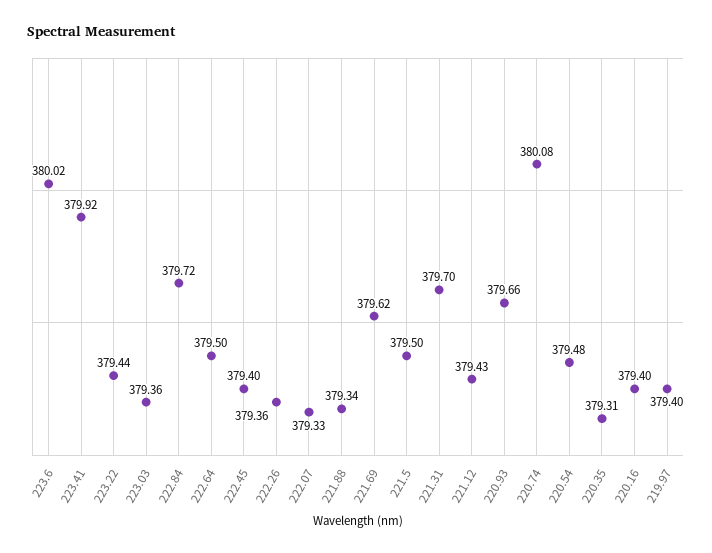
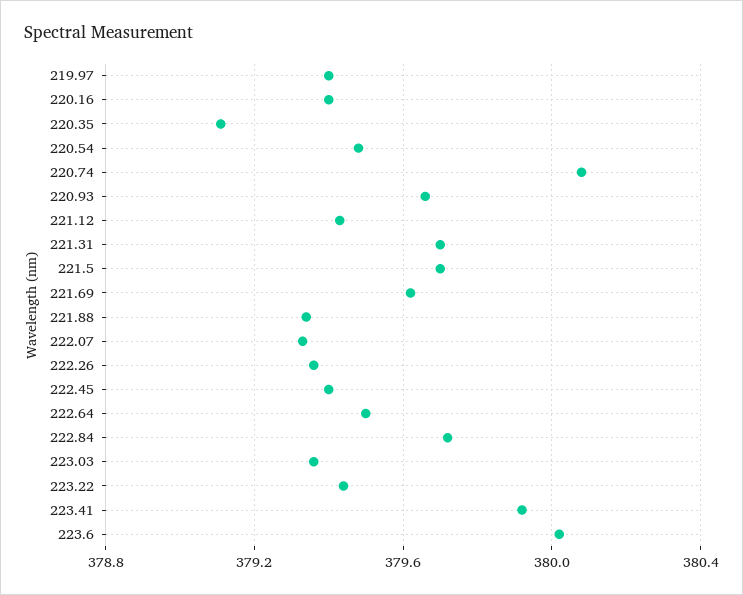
  {
    "223.6": 380.02,
    "223.41": 379.92,
    "223.22": 379.44,
    "223.03": 379.36,
    "222.84": 379.72,
    "222.64": 379.5,
    "222.45": 379.4,
    "222.26": 379.36,
    "222.07": 379.33,
    "221.88": 379.34,
    "221.69": 379.62,
-   "221.5": 379.5,
+   "221.5": 379.7,
    "221.31": 379.7,
    "221.12": 379.43,
    "220.93": 379.66,
    "220.74": 380.08,
    "220.54": 379.48,
-   "220.35": 379.31,
+   "220.35": 379.1,
    "220.16": 379.4,
    "219.97": 379.4
  }

